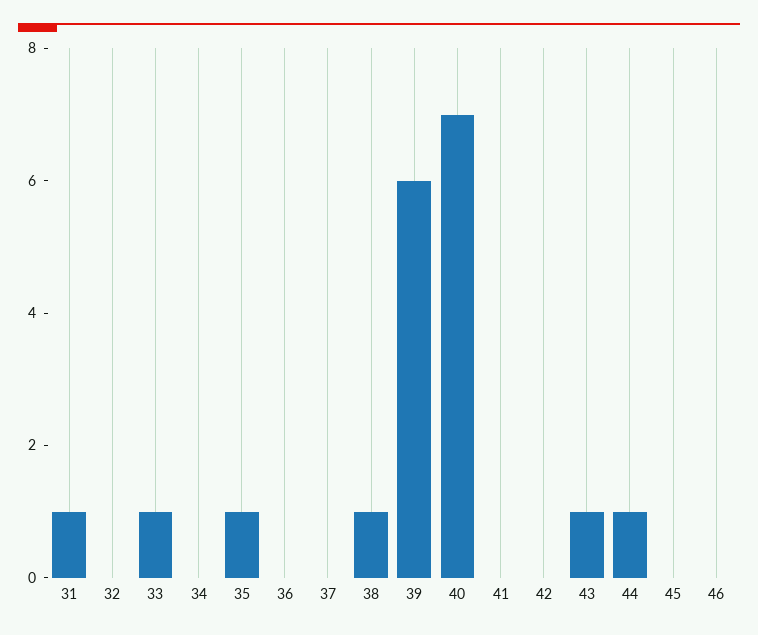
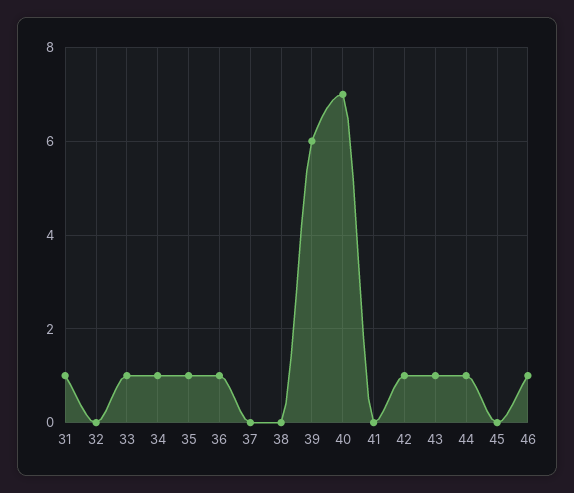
  {
    "31": 1,
    "32": 0,
    "33": 1,
-   "34": 0,
+   "34": 1,
    "35": 1,
-   "36": 0,
+   "36": 1,
    "37": 0,
-   "38": 1,
+   "38": 0,
    "39": 6,
    "40": 7,
    "41": 0,
-   "42": 0,
+   "42": 1,
    "43": 1,
    "44": 1,
    "45": 0,
-   "46": 0
+   "46": 1
  }

